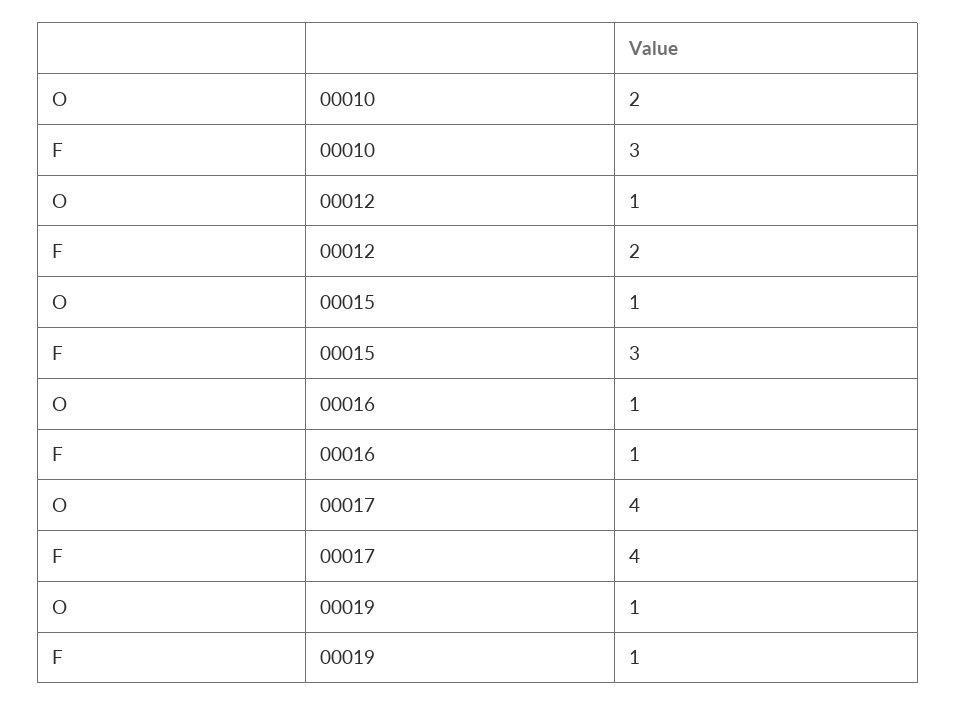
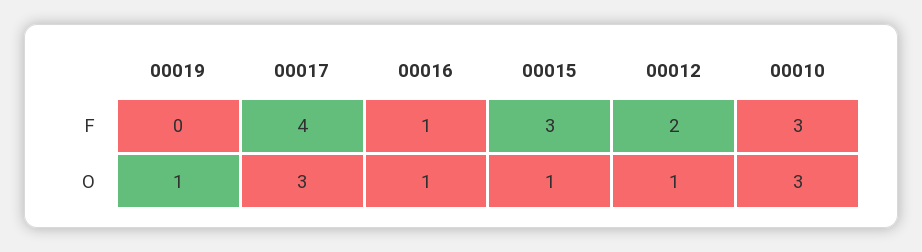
  {
    "O": {
-     "00010": 2,
+     "00010": 3,
      "00012": 1,
      "00015": 1,
      "00016": 1,
-     "00017": 4,
+     "00017": 3,
      "00019": 1
    },
    "F": {
      "00010": 3,
      "00012": 2,
      "00015": 3,
      "00016": 1,
      "00017": 4,
-     "00019": 1
+     "00019": 0
    }
  }

